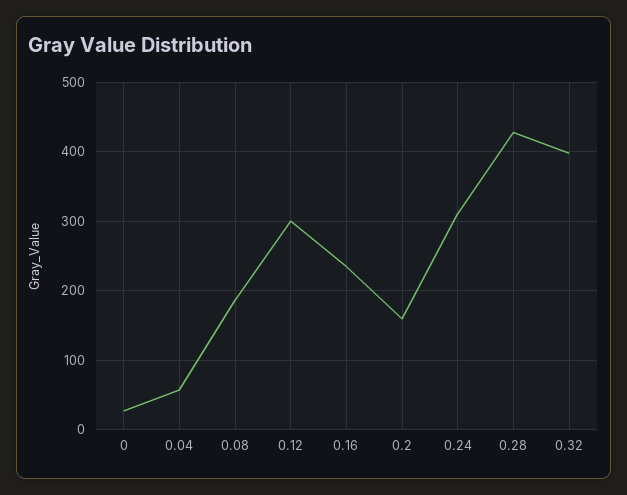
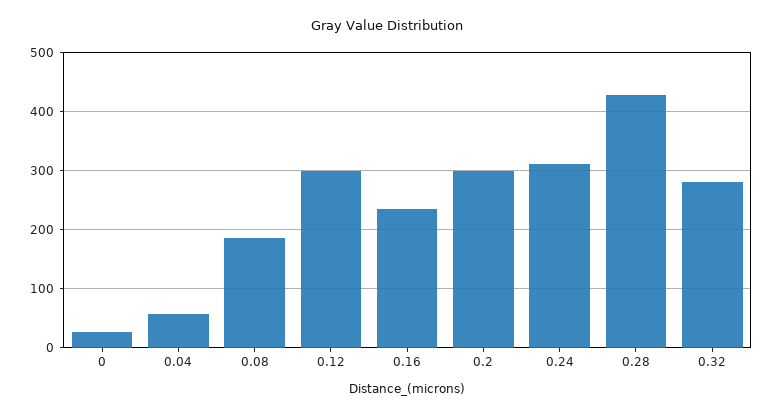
  {
    "0": 30,
    "0.04": 60,
    "0.08": 190,
    "0.12": 300,
    "0.16": 230,
-   "0.2": 160,
+   "0.2": 300,
    "0.24": 310,
    "0.28": 430,
-   "0.32": 400
+   "0.32": 280
  }

